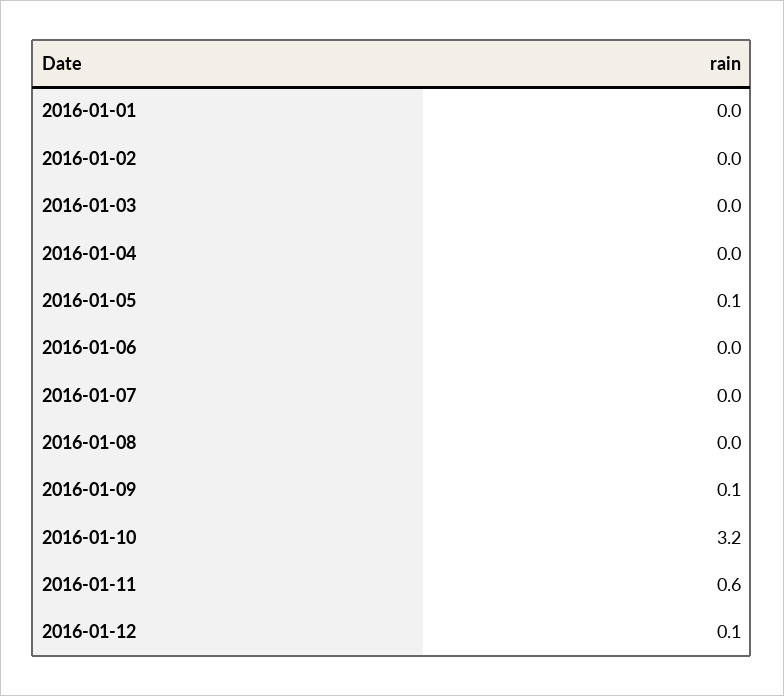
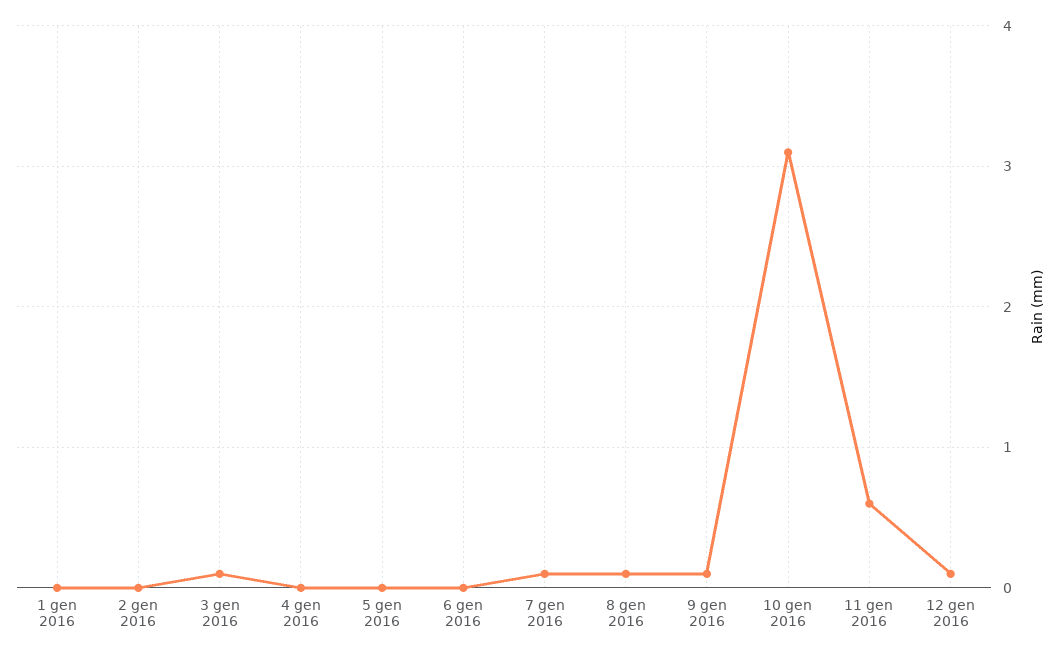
  {
    "2016-01-01": 0,
    "2016-01-02": 0,
-   "2016-01-03": 0,
+   "2016-01-03": 0.1,
    "2016-01-04": 0,
-   "2016-01-05": 0.1,
+   "2016-01-05": 0,
    "2016-01-06": 0,
-   "2016-01-07": 0,
+   "2016-01-07": 0.1,
-   "2016-01-08": 0,
+   "2016-01-08": 0.1,
    "2016-01-09": 0.1,
-   "2016-01-10": 3.2,
+   "2016-01-10": 3.1,
    "2016-01-11": 0.6,
    "2016-01-12": 0.1
  }

